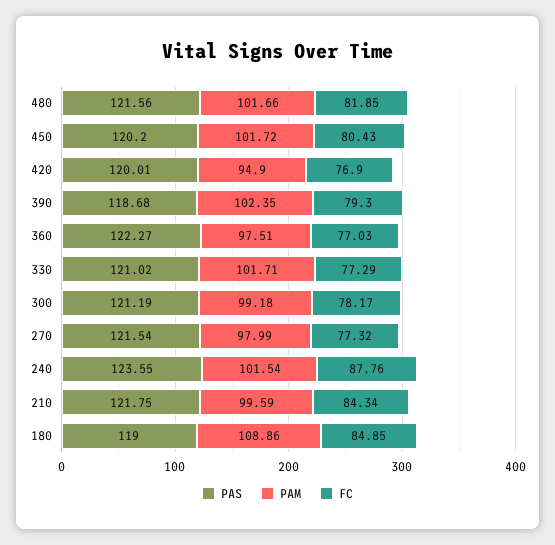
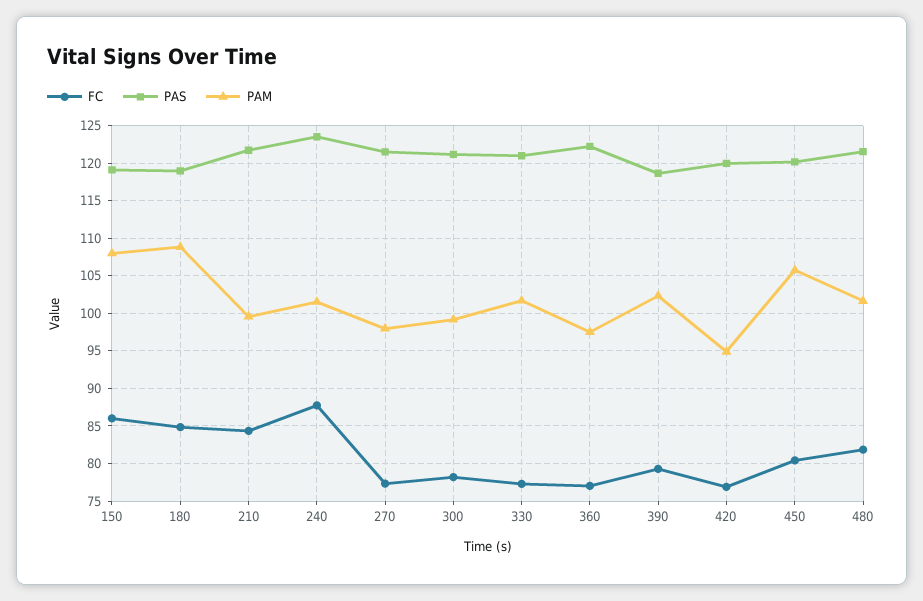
  {
    "PAS": {
      "480": 121.56,
      "450": 120.2,
      "420": 120.01,
      "390": 118.68,
      "360": 122.27,
      "330": 121.02,
      "300": 121.19,
      "270": 121.54,
      "240": 123.55,
      "210": 121.75,
-     "180": 119
+     "180": 119,
+     "150": 119
    },
    "PAM": {
      "480": 101.66,
-     "450": 101.72,
+     "450": 106,
      "420": 94.9,
      "390": 102.35,
      "360": 97.51,
      "330": 101.71,
      "300": 99.18,
      "270": 97.99,
      "240": 101.54,
      "210": 99.59,
-     "180": 108.86
+     "180": 108.86,
+     "150": 108
    },
    "FC": {
      "480": 81.85,
      "450": 80.43,
      "420": 76.9,
      "390": 79.3,
      "360": 77.03,
      "330": 77.29,
      "300": 78.17,
      "270": 77.32,
      "240": 87.76,
      "210": 84.34,
-     "180": 84.85
+     "180": 84.85,
+     "150": 86
    }
  }

